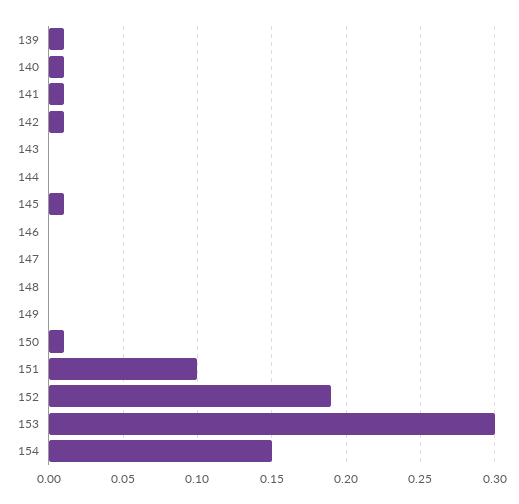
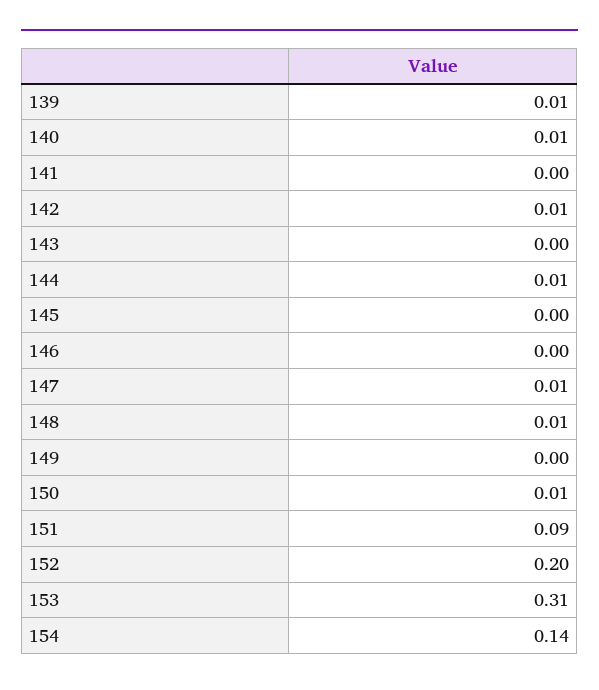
  {
    "139": 0.01,
    "140": 0.01,
-   "141": 0.01,
+   "141": 0,
    "142": 0.01,
    "143": 0,
-   "144": 0,
+   "144": 0.01,
-   "145": 0.01,
+   "145": 0,
    "146": 0,
-   "147": 0,
+   "147": 0.01,
-   "148": 0,
+   "148": 0.01,
    "149": 0,
    "150": 0.01,
-   "151": 0.1,
+   "151": 0.09,
-   "152": 0.19,
+   "152": 0.2,
-   "153": 0.3,
+   "153": 0.31,
-   "154": 0.15
+   "154": 0.14
  }

